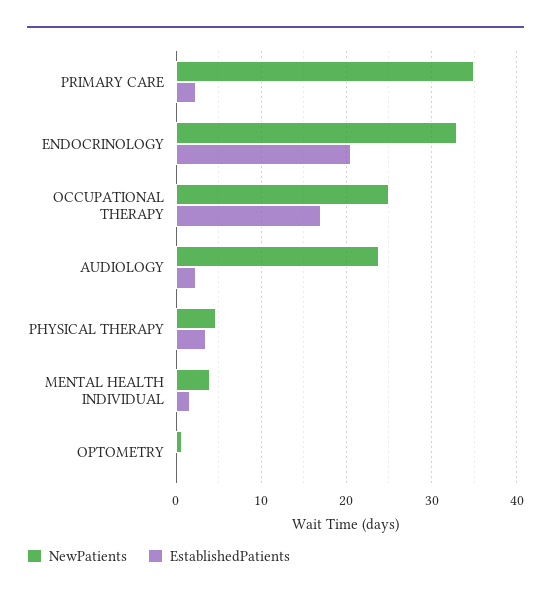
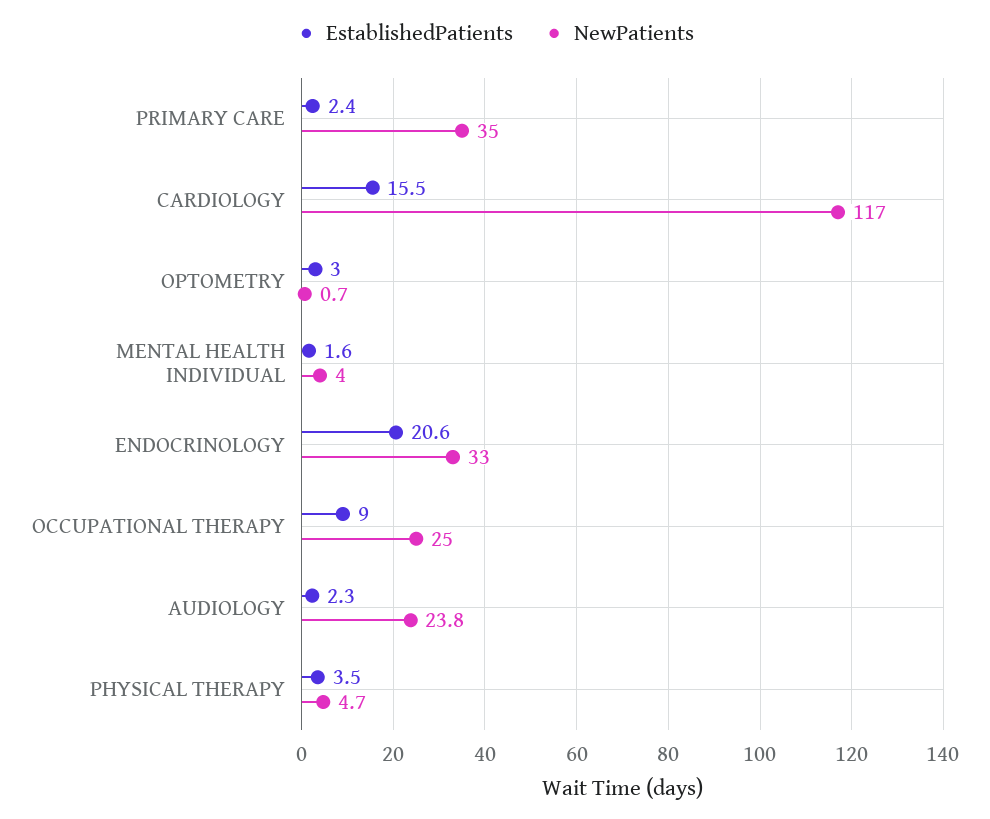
  {
    "NewPatients": {
      "PRIMARY CARE": 35,
      "ENDOCRINOLOGY": 33,
      "OCCUPATIONAL THERAPY": 25,
      "AUDIOLOGY": 23.8,
      "PHYSICAL THERAPY": 4.7,
      "MENTAL HEALTH INDIVIDUAL": 4,
-     "OPTOMETRY": 0.7
+     "OPTOMETRY": 0.7,
+     "CARDIOLOGY": 117
    },
    "EstablishedPatients": {
      "PRIMARY CARE": 2.4,
      "ENDOCRINOLOGY": 20.6,
-     "OCCUPATIONAL THERAPY": 17,
+     "OCCUPATIONAL THERAPY": 9,
      "AUDIOLOGY": 2.3,
      "PHYSICAL THERAPY": 3.5,
      "MENTAL HEALTH INDIVIDUAL": 1.6,
-     "OPTOMETRY": 0
+     "OPTOMETRY": 3,
+     "CARDIOLOGY": 15.5
    }
  }

